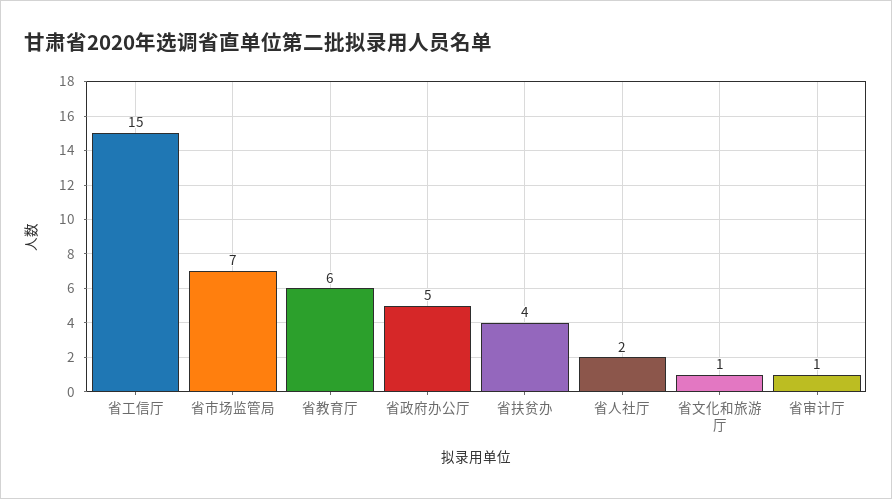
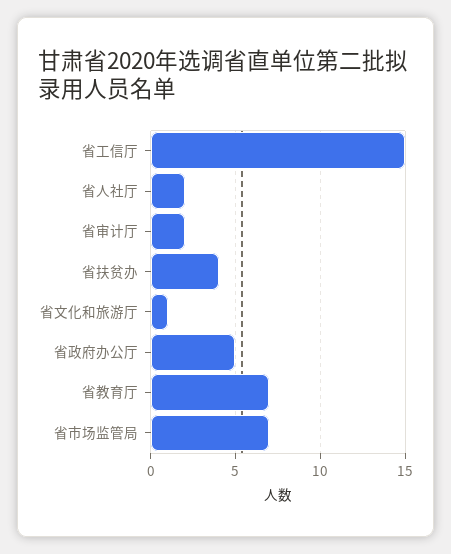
  {
    "省工信厅": 15,
    "省市场监管局": 7,
-   "省教育厅": 6,
+   "省教育厅": 7,
    "省政府办公厅": 5,
    "省扶贫办": 4,
    "省人社厅": 2,
    "省文化和旅游厅": 1,
-   "省审计厅": 1
+   "省审计厅": 2
  }

